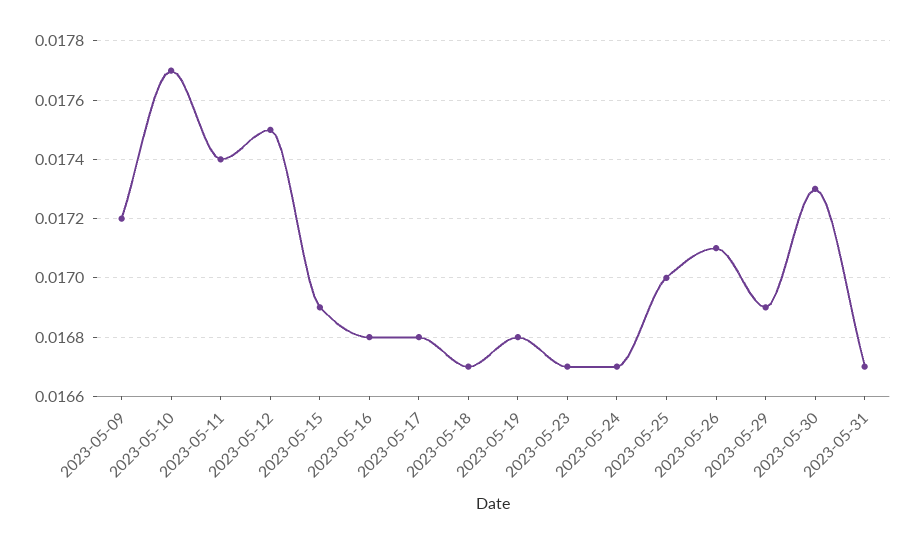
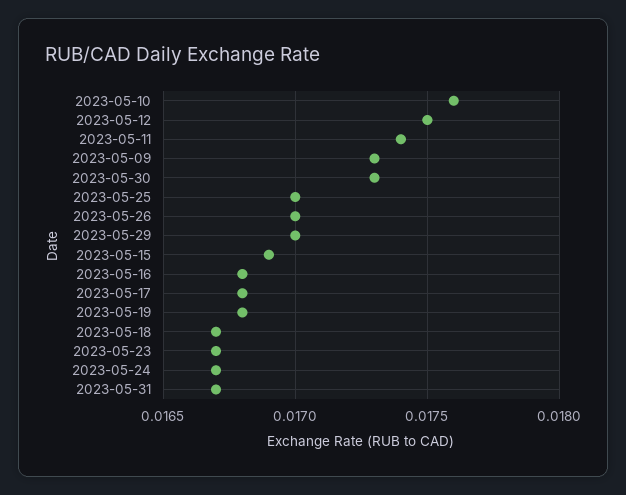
  {
-   "2023-05-09": 0.0172,
+   "2023-05-09": 0.0173,
-   "2023-05-10": 0.0177,
+   "2023-05-10": 0.0176,
    "2023-05-11": 0.0174,
    "2023-05-12": 0.0175,
    "2023-05-15": 0.0169,
    "2023-05-16": 0.0168,
    "2023-05-17": 0.0168,
    "2023-05-18": 0.0167,
    "2023-05-19": 0.0168,
    "2023-05-23": 0.0167,
    "2023-05-24": 0.0167,
    "2023-05-25": 0.017,
-   "2023-05-26": 0.0171,
+   "2023-05-26": 0.017,
-   "2023-05-29": 0.0169,
+   "2023-05-29": 0.017,
    "2023-05-30": 0.0173,
    "2023-05-31": 0.0167
  }

